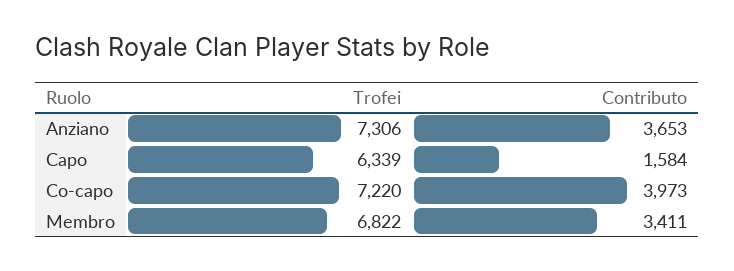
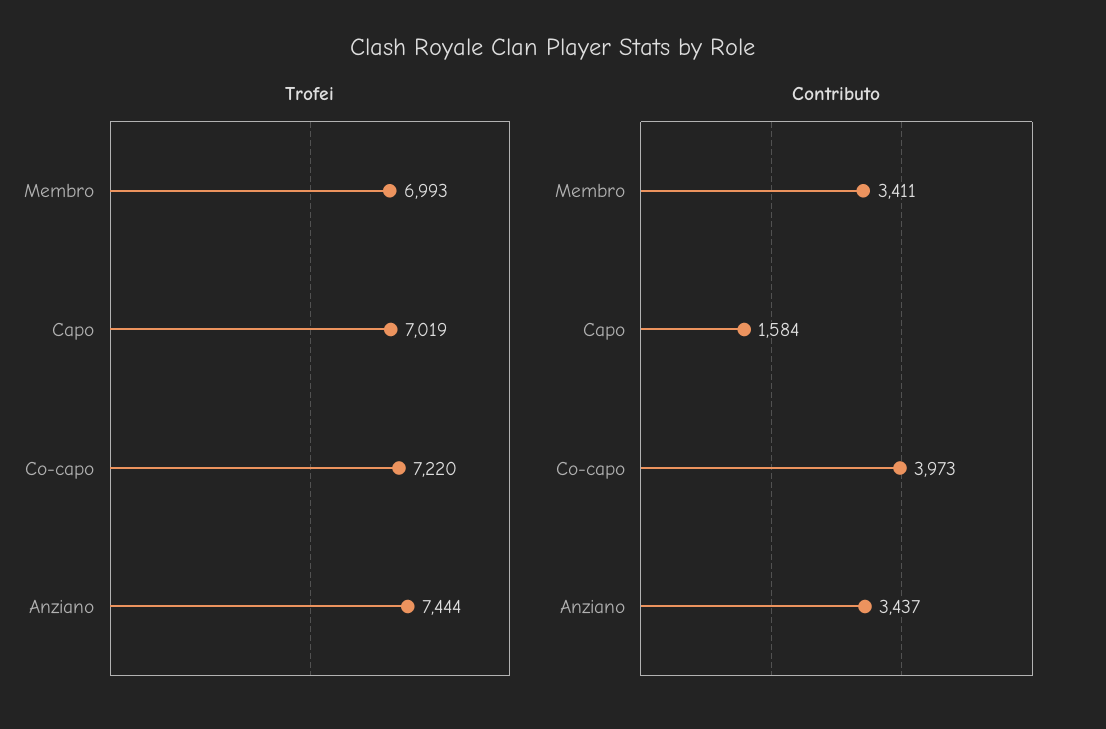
  {
    "Trofei": {
-     "Anziano": 7306,
+     "Anziano": 7444,
-     "Capo": 6339,
+     "Capo": 7019,
      "Co-capo": 7220,
-     "Membro": 6822
+     "Membro": 6993
    },
    "Contributo": {
-     "Anziano": 3653,
+     "Anziano": 3437,
      "Capo": 1584,
      "Co-capo": 3973,
      "Membro": 3411
    }
  }

